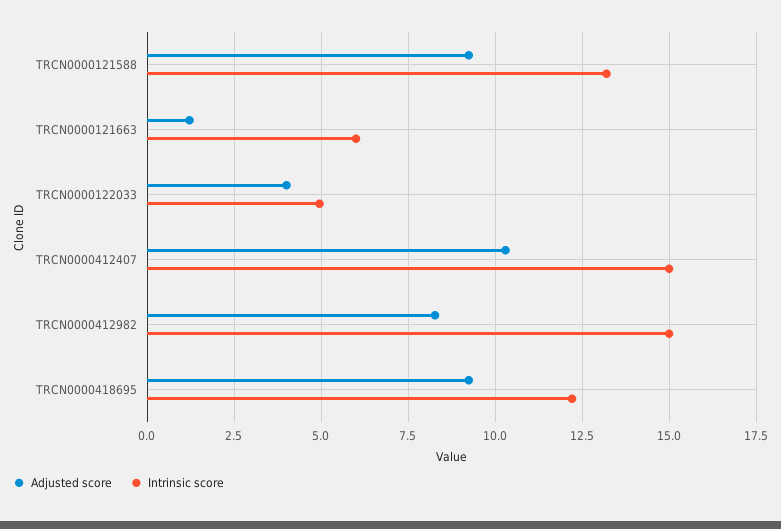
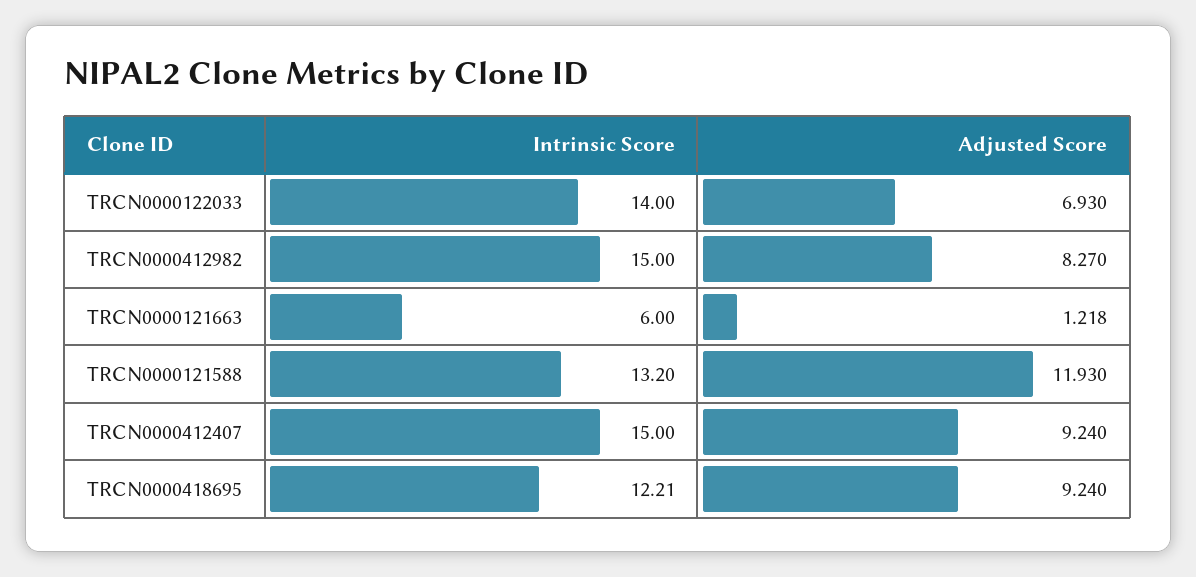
  {
    "Adjusted score": {
-     "TRCN0000121588": 9.25,
+     "TRCN0000121588": 11.93,
      "TRCN0000121663": 1.218,
-     "TRCN0000122033": 4,
+     "TRCN0000122033": 6.93,
-     "TRCN0000412407": 10.25,
+     "TRCN0000412407": 9.24,
      "TRCN0000412982": 8.27,
      "TRCN0000418695": 9.24
    },
    "Intrinsic score": {
      "TRCN0000121588": 13.2,
      "TRCN0000121663": 6,
-     "TRCN0000122033": 5,
+     "TRCN0000122033": 14,
      "TRCN0000412407": 15,
      "TRCN0000412982": 15,
      "TRCN0000418695": 12.21
    }
  }

